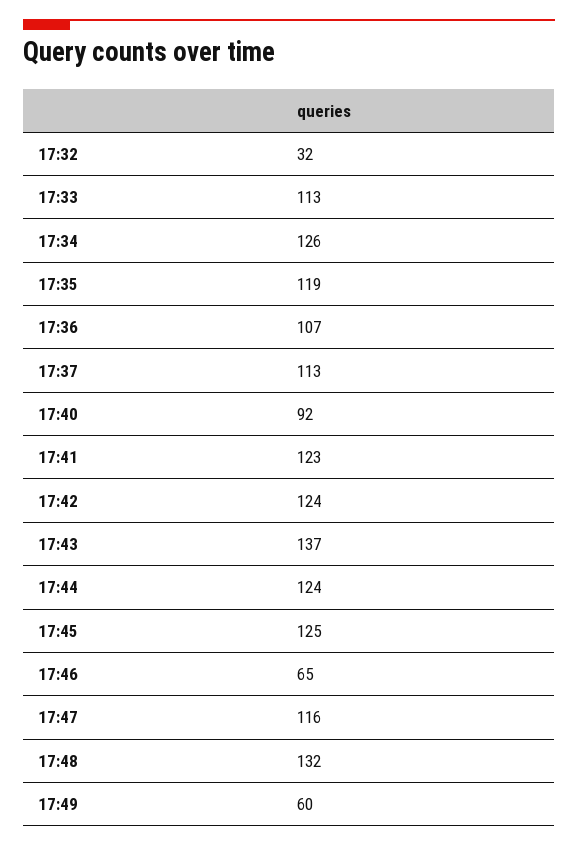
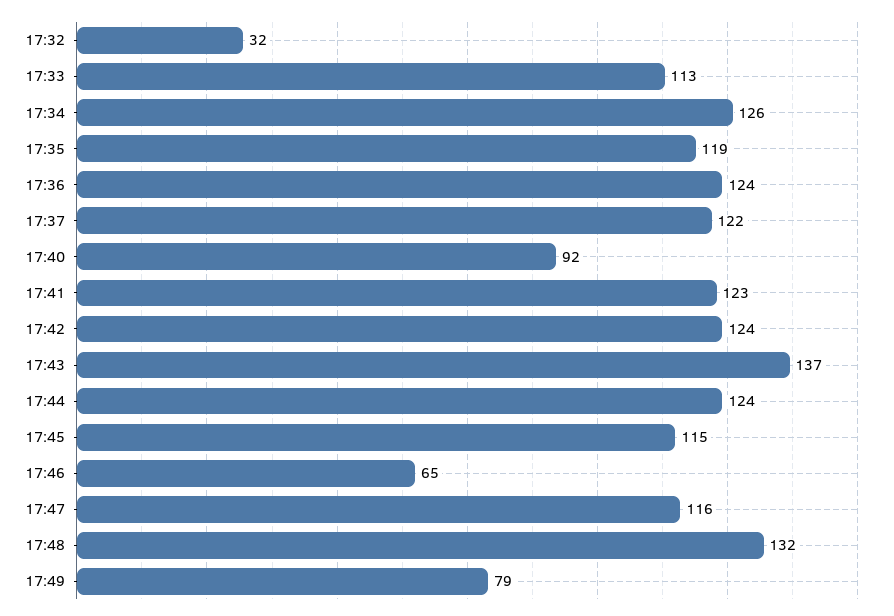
  {
    "17:32": 32,
    "17:33": 113,
    "17:34": 126,
    "17:35": 119,
-   "17:36": 107,
+   "17:36": 124,
-   "17:37": 113,
+   "17:37": 122,
    "17:40": 92,
    "17:41": 123,
    "17:42": 124,
    "17:43": 137,
    "17:44": 124,
-   "17:45": 125,
+   "17:45": 115,
    "17:46": 65,
    "17:47": 116,
    "17:48": 132,
-   "17:49": 60
+   "17:49": 79
  }

